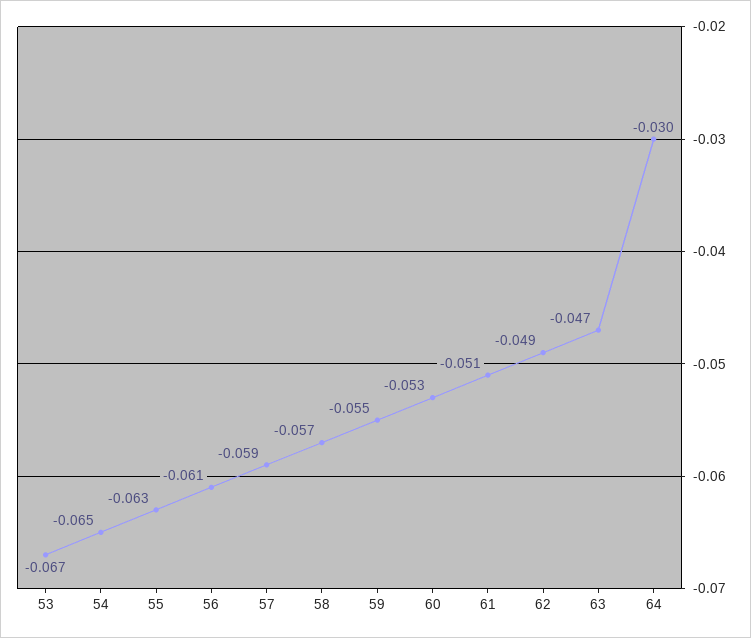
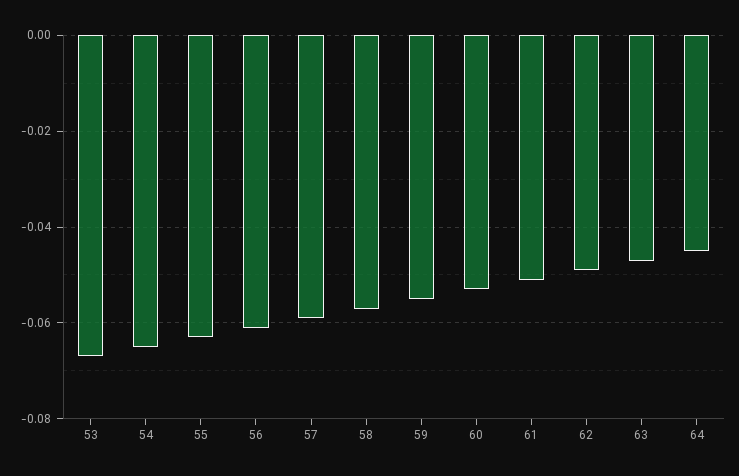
  {
    "53": -0.067,
    "54": -0.065,
    "55": -0.063,
    "56": -0.061,
    "57": -0.059,
    "58": -0.057,
    "59": -0.055,
    "60": -0.053,
    "61": -0.051,
    "62": -0.049,
    "63": -0.047,
-   "64": -0.03
+   "64": -0.045
  }

